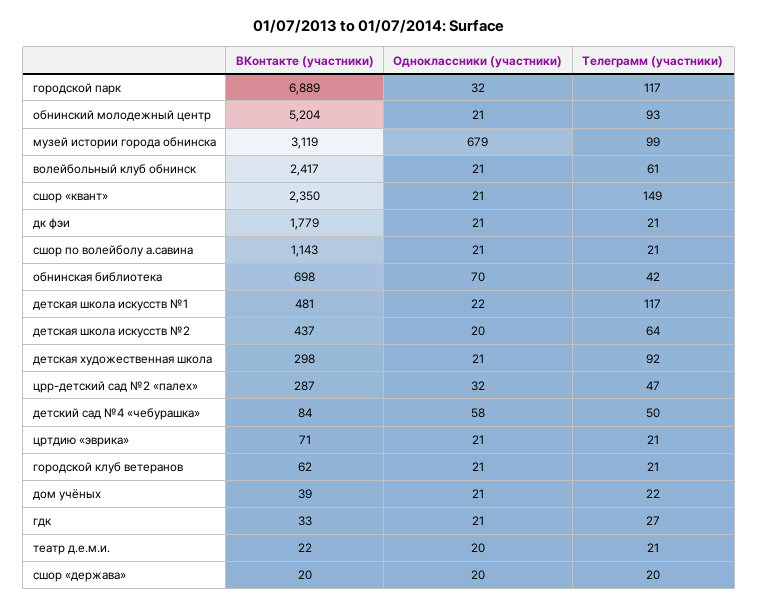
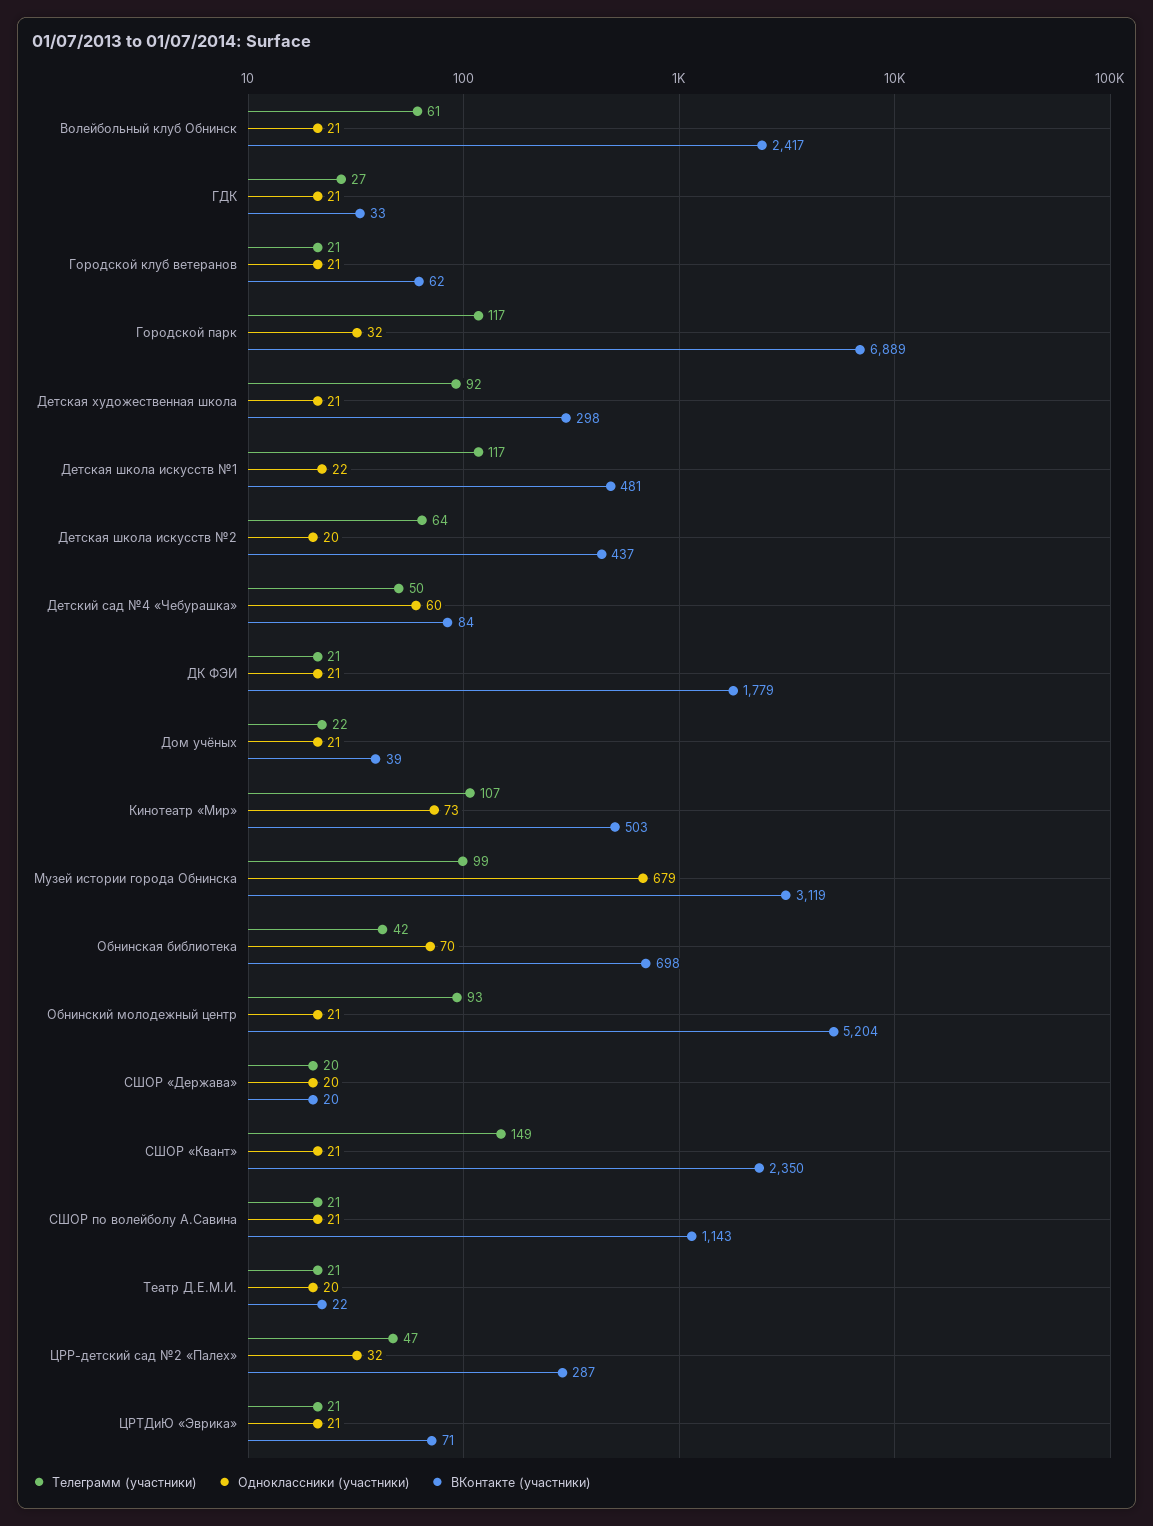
  {
    "ВКонтакте (участники)": {
      "городской парк": 6889,
      "обнинский молодежный центр": 5204,
      "музей истории города обнинска": 3119,
      "волейбольный клуб обнинск": 2417,
      "сшор «квант»": 2350,
      "дк фэи": 1779,
      "сшор по волейболу а.савина": 1143,
      "обнинская библиотека": 698,
      "детская школа искусств №1": 481,
      "детская школа искусств №2": 437,
      "детская художественная школа": 298,
      "црр-детский сад №2 «палех»": 287,
      "детский сад №4 «чебурашка»": 84,
      "цртдию «эврика»": 71,
      "городской клуб ветеранов": 62,
      "дом учёных": 39,
      "гдк": 33,
      "театр д.е.м.и.": 22,
-     "сшор «держава»": 20
+     "сшор «держава»": 20,
+     "Кинотеатр «Мир»": 503
    },
    "Одноклассники (участники)": {
      "городской парк": 32,
      "обнинский молодежный центр": 21,
      "музей истории города обнинска": 679,
      "волейбольный клуб обнинск": 21,
      "сшор «квант»": 21,
      "дк фэи": 21,
      "сшор по волейболу а.савина": 21,
      "обнинская библиотека": 70,
      "детская школа искусств №1": 22,
      "детская школа искусств №2": 20,
      "детская художественная школа": 21,
      "црр-детский сад №2 «палех»": 32,
-     "детский сад №4 «чебурашка»": 58,
+     "детский сад №4 «чебурашка»": 60,
      "цртдию «эврика»": 21,
      "городской клуб ветеранов": 21,
      "дом учёных": 21,
      "гдк": 21,
      "театр д.е.м.и.": 20,
-     "сшор «держава»": 20
+     "сшор «держава»": 20,
+     "Кинотеатр «Мир»": 73
    },
    "Телеграмм (участники)": {
      "городской парк": 117,
      "обнинский молодежный центр": 93,
      "музей истории города обнинска": 99,
      "волейбольный клуб обнинск": 61,
      "сшор «квант»": 149,
      "дк фэи": 21,
      "сшор по волейболу а.савина": 21,
      "обнинская библиотека": 42,
      "детская школа искусств №1": 117,
      "детская школа искусств №2": 64,
      "детская художественная школа": 92,
      "црр-детский сад №2 «палех»": 47,
      "детский сад №4 «чебурашка»": 50,
      "цртдию «эврика»": 21,
      "городской клуб ветеранов": 21,
      "дом учёных": 22,
      "гдк": 27,
      "театр д.е.м.и.": 21,
-     "сшор «держава»": 20
+     "сшор «держава»": 20,
+     "Кинотеатр «Мир»": 107
    }
  }

